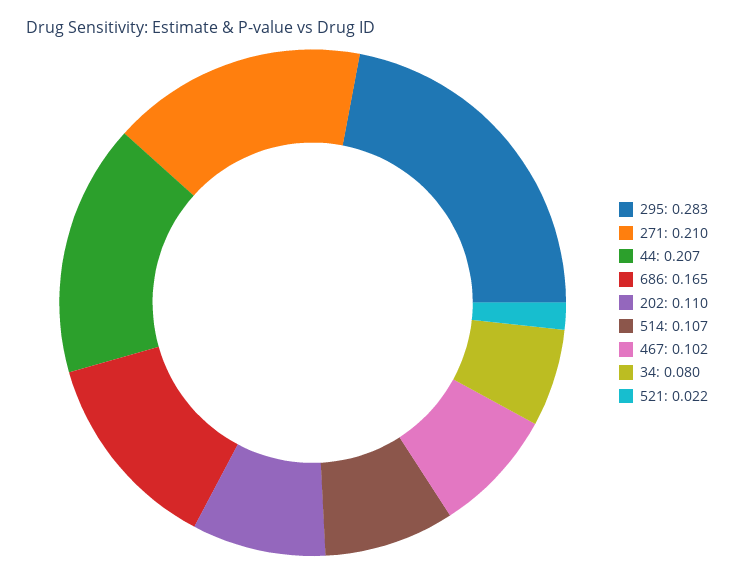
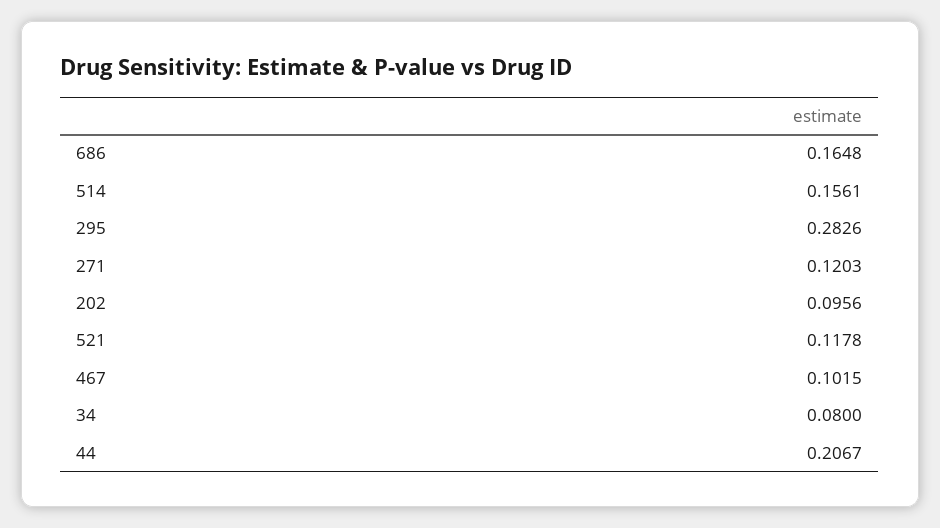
  {
    "295": 0.2826,
-   "271": 0.21,
+   "271": 0.1203,
    "44": 0.2067,
    "686": 0.1648,
-   "202": 0.11,
+   "202": 0.0956,
-   "514": 0.107,
+   "514": 0.1561,
    "467": 0.1015,
    "34": 0.08,
-   "521": 0.022
+   "521": 0.1178
  }

